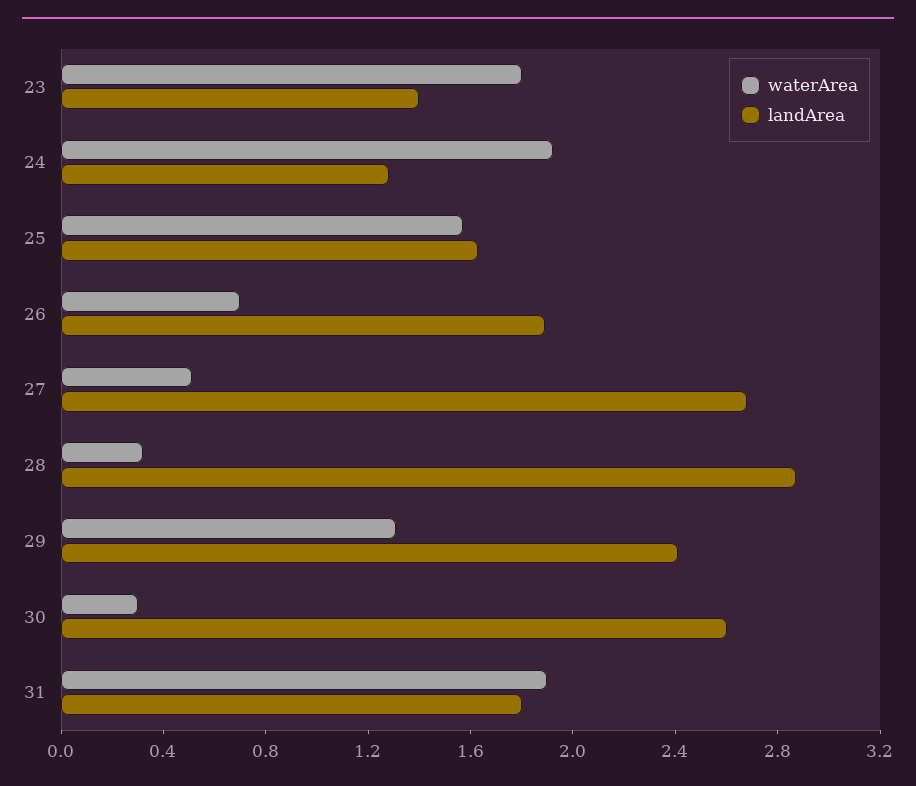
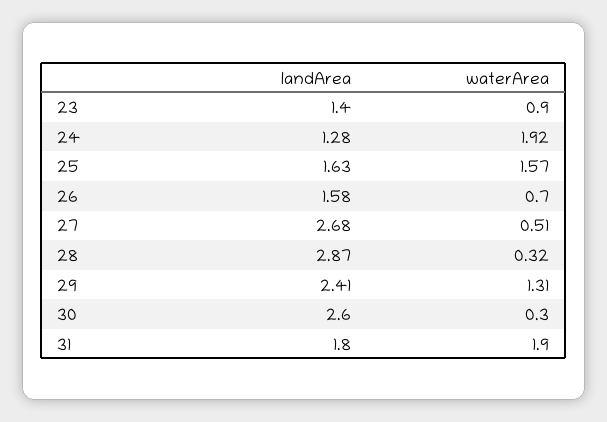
  {
    "waterArea": {
-     "23": 1.8,
+     "23": 0.9,
      "24": 1.92,
      "25": 1.57,
      "26": 0.7,
      "27": 0.51,
      "28": 0.32,
      "29": 1.31,
      "30": 0.3,
      "31": 1.9
    },
    "landArea": {
      "23": 1.4,
      "24": 1.28,
      "25": 1.63,
-     "26": 1.9,
+     "26": 1.58,
      "27": 2.68,
      "28": 2.87,
      "29": 2.41,
      "30": 2.6,
      "31": 1.8
    }
  }

